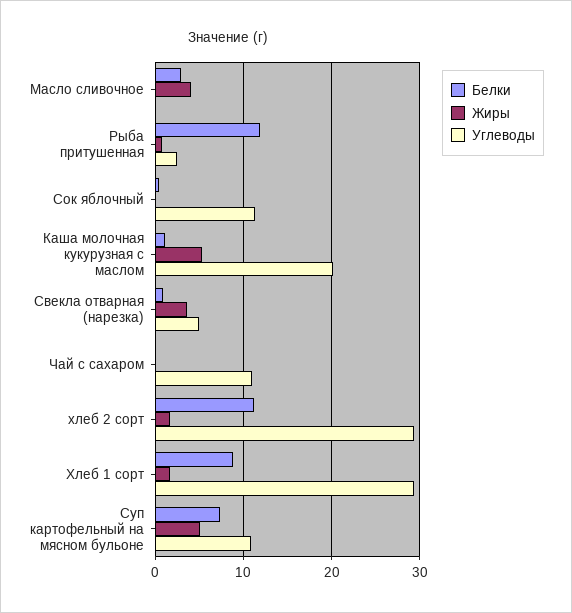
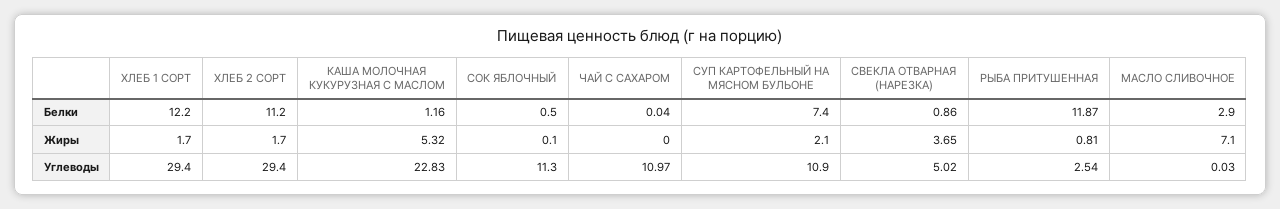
  {
    "Белки": {
      "Масло сливочное": 2.9,
      "Рыба притушенная": 11.87,
      "Сок яблочный": 0.5,
      "Каша молочная кукурузная с маслом": 1.16,
      "Свекла отварная (нарезка)": 0.86,
      "Чай с сахаром": 0.04,
      "хлеб 2 сорт": 11.2,
-     "Хлеб 1 сорт": 9,
+     "Хлеб 1 сорт": 12.2,
      "Суп картофельный на мясном бульоне": 7.4
    },
    "Жиры": {
-     "Масло сливочное": 4,
+     "Масло сливочное": 7.1,
      "Рыба притушенная": 0.81,
      "Сок яблочный": 0.1,
      "Каша молочная кукурузная с маслом": 5.32,
      "Свекла отварная (нарезка)": 3.65,
      "Чай с сахаром": 0,
      "хлеб 2 сорт": 1.7,
      "Хлеб 1 сорт": 1.7,
-     "Суп картофельный на мясном бульоне": 5
+     "Суп картофельный на мясном бульоне": 2.1
    },
    "Углеводы": {
      "Масло сливочное": 0.03,
      "Рыба притушенная": 2.54,
      "Сок яблочный": 11.3,
-     "Каша молочная кукурузная с маслом": 20,
+     "Каша молочная кукурузная с маслом": 22.83,
      "Свекла отварная (нарезка)": 5.02,
      "Чай с сахаром": 10.97,
      "хлеб 2 сорт": 29.4,
      "Хлеб 1 сорт": 29.4,
      "Суп картофельный на мясном бульоне": 10.9
    }
  }

